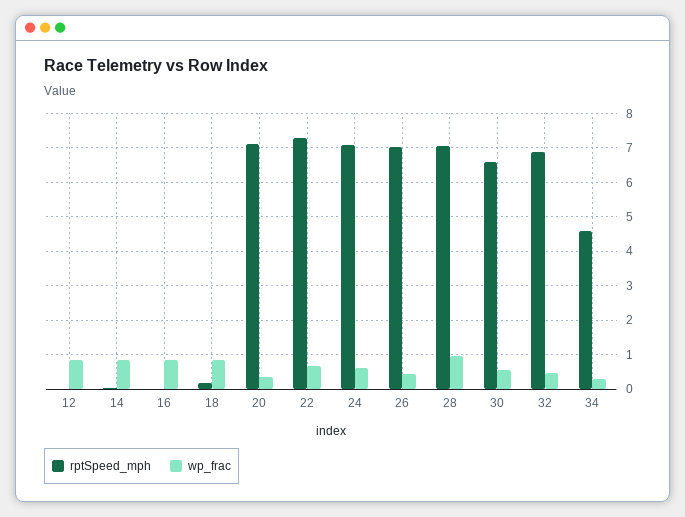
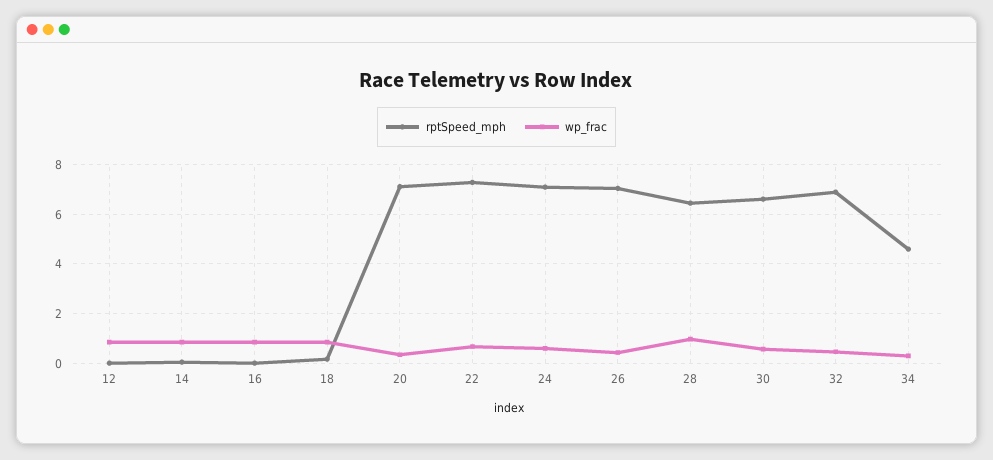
  {
    "rptSpeed_mph": {
      "12": 0,
      "14": 0,
      "16": 0,
      "18": 0.2,
      "20": 7.2,
      "22": 7.2,
      "24": 7,
      "26": 7,
-     "28": 7,
+     "28": 6.5,
      "30": 6.6,
      "32": 6.8,
      "34": 4.6
    },
    "wp_frac": {
      "12": 0.8,
      "14": 0.8,
      "16": 0.8,
      "18": 0.8,
      "20": 0.4,
      "22": 0.6,
      "24": 0.6,
      "26": 0.4,
      "28": 1,
      "30": 0.6,
      "32": 0.4,
      "34": 0.2
    }
  }

